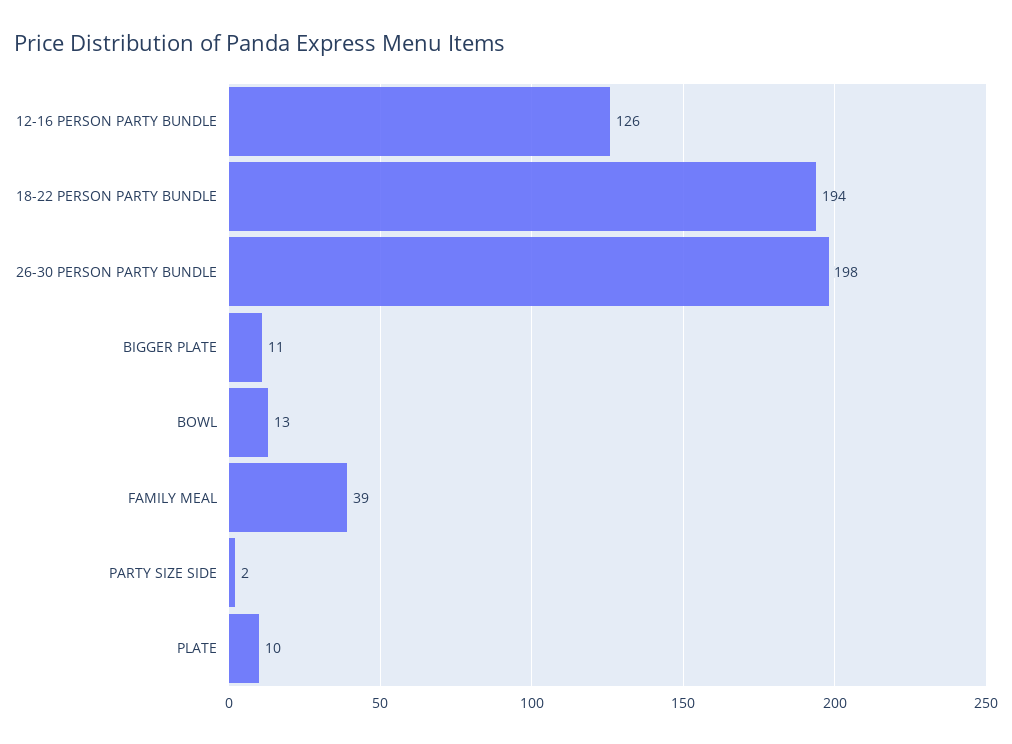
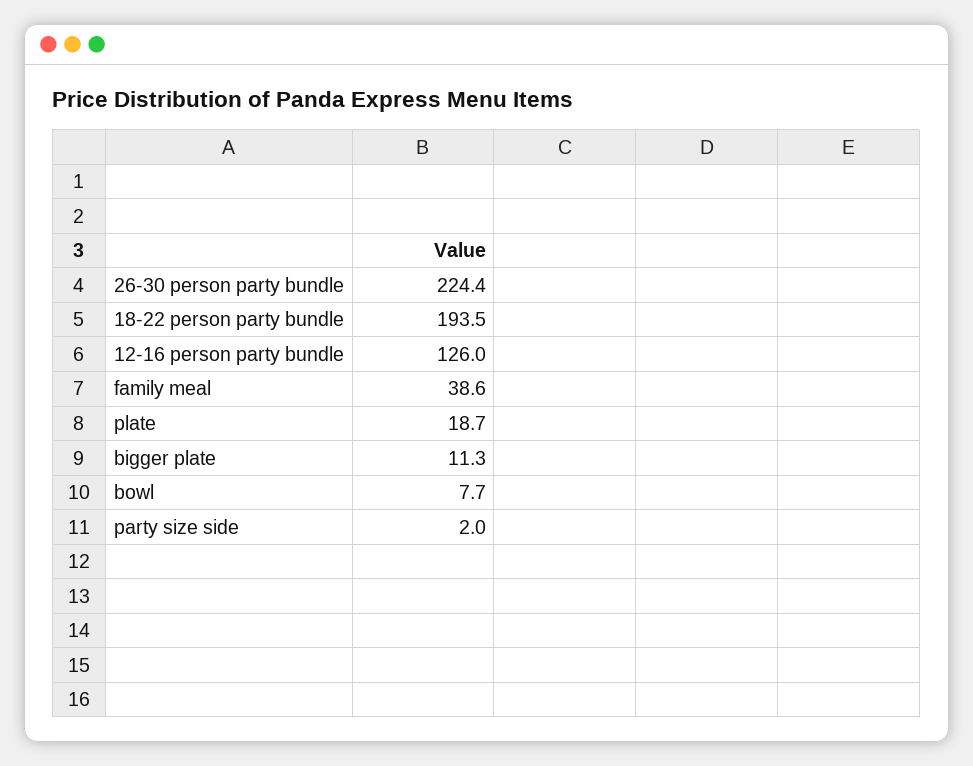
  {
    "12-16 PERSON PARTY BUNDLE": 126,
    "18-22 PERSON PARTY BUNDLE": 193.5,
-   "26-30 PERSON PARTY BUNDLE": 198,
+   "26-30 PERSON PARTY BUNDLE": 224.4,
    "BIGGER PLATE": 11.3,
-   "BOWL": 13,
+   "BOWL": 7.7,
    "FAMILY MEAL": 38.6,
    "PARTY SIZE SIDE": 2,
-   "PLATE": 10
+   "PLATE": 18.7
  }

